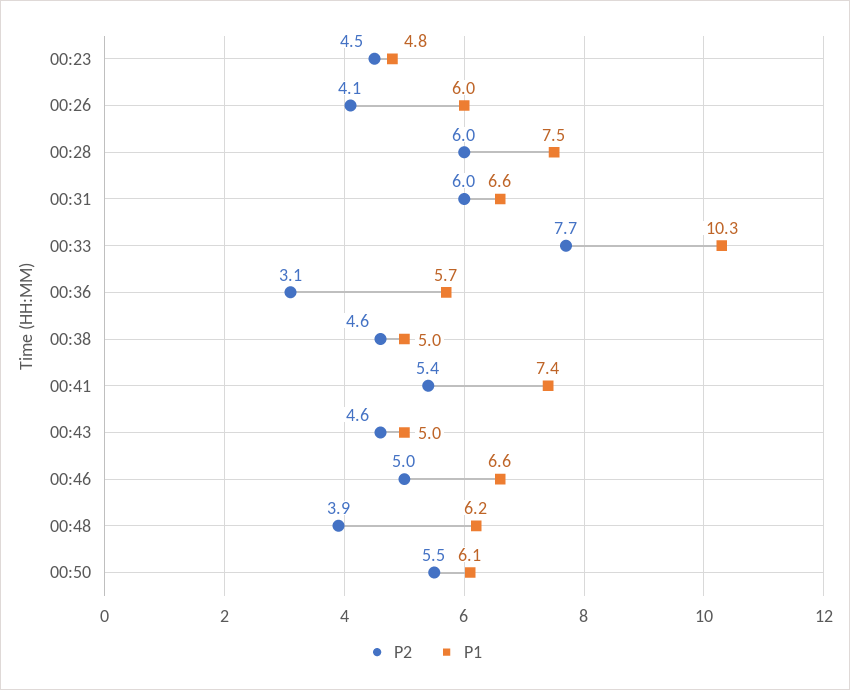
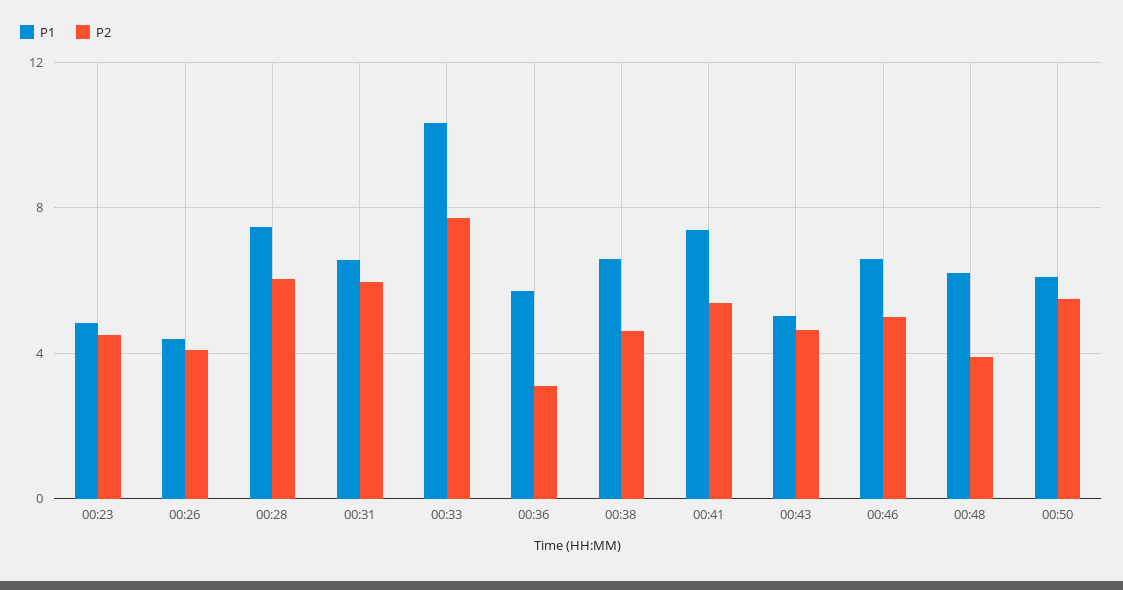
  {
    "P2": {
      "00:23": 4.5,
      "00:26": 4.1,
      "00:28": 6,
      "00:31": 6,
      "00:33": 7.7,
      "00:36": 3.1,
      "00:38": 4.6,
      "00:41": 5.4,
      "00:43": 4.6,
      "00:46": 5,
      "00:48": 3.9,
      "00:50": 5.5
    },
    "P1": {
      "00:23": 4.8,
-     "00:26": 6,
+     "00:26": 4.5,
      "00:28": 7.5,
      "00:31": 6.6,
      "00:33": 10.3,
      "00:36": 5.7,
-     "00:38": 5,
+     "00:38": 6.5,
      "00:41": 7.4,
      "00:43": 5,
      "00:46": 6.6,
      "00:48": 6.2,
      "00:50": 6.1
    }
  }

